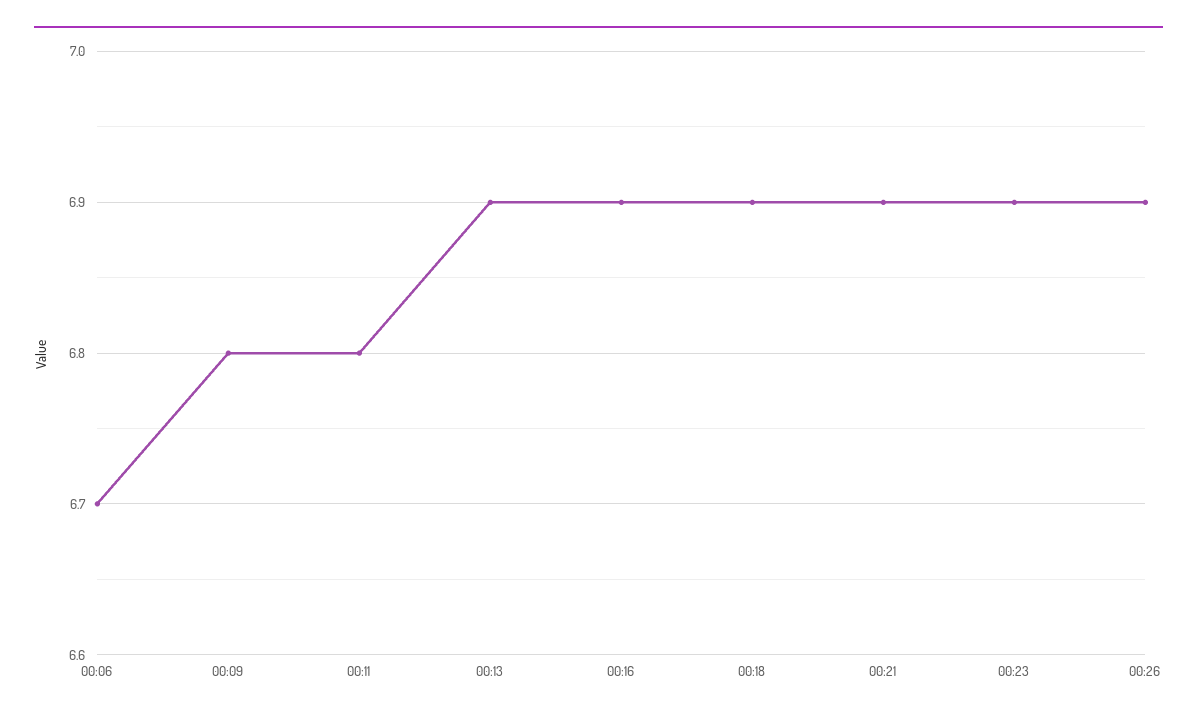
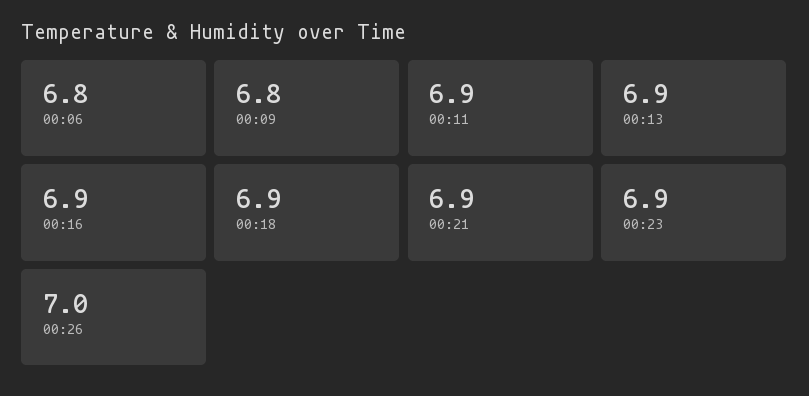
  {
-   "00:06": 6.7,
+   "00:06": 6.8,
    "00:09": 6.8,
-   "00:11": 6.8,
+   "00:11": 6.9,
    "00:13": 6.9,
    "00:16": 6.9,
    "00:18": 6.9,
    "00:21": 6.9,
    "00:23": 6.9,
-   "00:26": 6.9
+   "00:26": 7
  }

